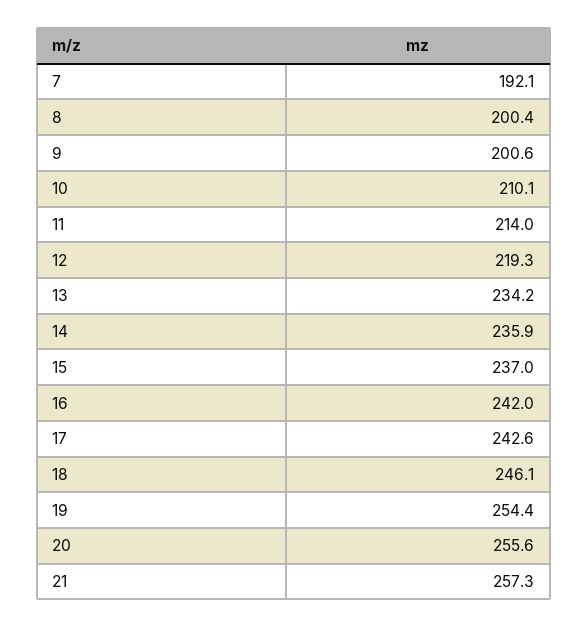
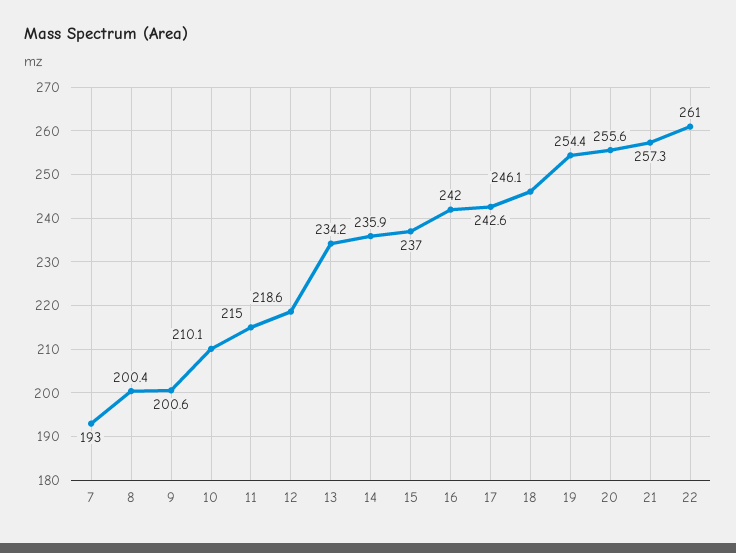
  {
-   "7": 192.1,
+   "7": 193,
    "8": 200.4,
    "9": 200.6,
    "10": 210.1,
-   "11": 214,
+   "11": 215,
-   "12": 219.3,
+   "12": 218.6,
    "13": 234.2,
    "14": 235.9,
    "15": 237,
    "16": 242,
    "17": 242.6,
    "18": 246.1,
    "19": 254.4,
    "20": 255.6,
-   "21": 257.3
+   "21": 257.3,
+   "22": 261
  }

